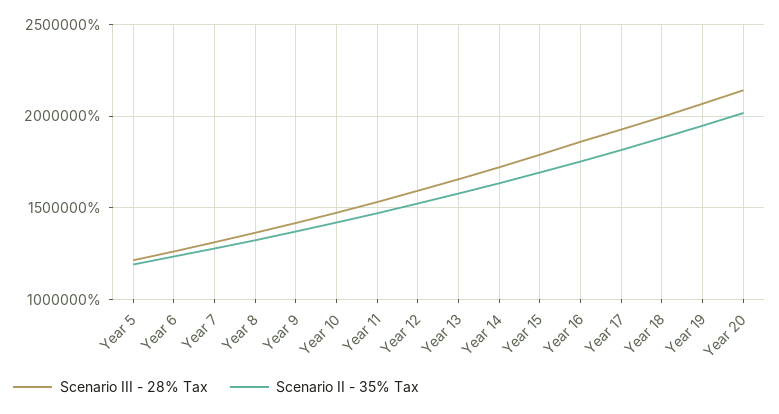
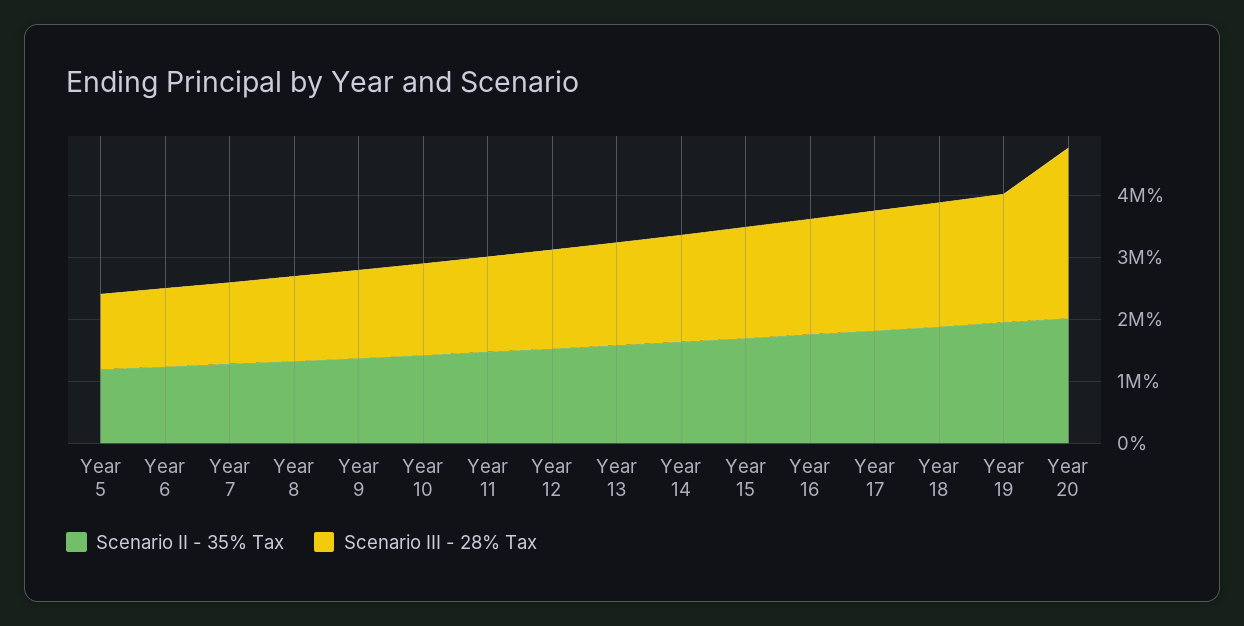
  {
    "Scenario III - 28% Tax": {
      "Year 5": 1200000,
      "Year 6": 1250000,
      "Year 7": 1300000,
      "Year 8": 1350000,
      "Year 9": 1400000,
      "Year 10": 1450000,
      "Year 11": 1550000,
      "Year 12": 1600000,
      "Year 13": 1650000,
      "Year 14": 1700000,
      "Year 15": 1800000,
      "Year 16": 1850000,
      "Year 17": 1950000,
      "Year 18": 2000000,
      "Year 19": 2050000,
-     "Year 20": 2150000
+     "Year 20": 2800000
    },
    "Scenario II - 35% Tax": {
      "Year 5": 1200000,
      "Year 6": 1250000,
      "Year 7": 1300000,
      "Year 8": 1300000,
      "Year 9": 1350000,
      "Year 10": 1400000,
      "Year 11": 1450000,
      "Year 12": 1500000,
      "Year 13": 1600000,
      "Year 14": 1650000,
      "Year 15": 1700000,
      "Year 16": 1750000,
      "Year 17": 1800000,
      "Year 18": 1900000,
      "Year 19": 1950000,
      "Year 20": 2000000
    }
  }

